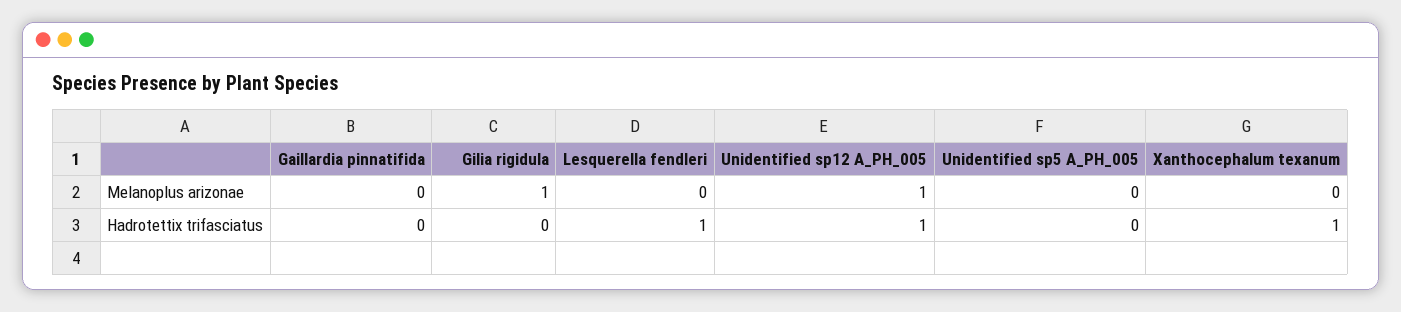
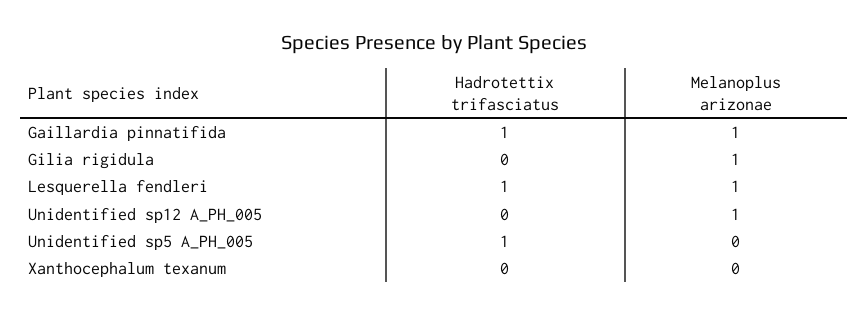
  {
    "Gaillardia pinnatifida": {
-     "Melanoplus arizonae": 0,
+     "Melanoplus arizonae": 1,
-     "Hadrotettix trifasciatus": 0
+     "Hadrotettix trifasciatus": 1
    },
    "Gilia rigidula": {
      "Melanoplus arizonae": 1,
      "Hadrotettix trifasciatus": 0
    },
    "Lesquerella fendleri": {
-     "Melanoplus arizonae": 0,
+     "Melanoplus arizonae": 1,
      "Hadrotettix trifasciatus": 1
    },
    "Unidentified sp12 A_PH_005": {
      "Melanoplus arizonae": 1,
-     "Hadrotettix trifasciatus": 1
+     "Hadrotettix trifasciatus": 0
    },
    "Unidentified sp5 A_PH_005": {
      "Melanoplus arizonae": 0,
-     "Hadrotettix trifasciatus": 0
+     "Hadrotettix trifasciatus": 1
    },
    "Xanthocephalum texanum": {
      "Melanoplus arizonae": 0,
-     "Hadrotettix trifasciatus": 1
+     "Hadrotettix trifasciatus": 0
    }
  }

